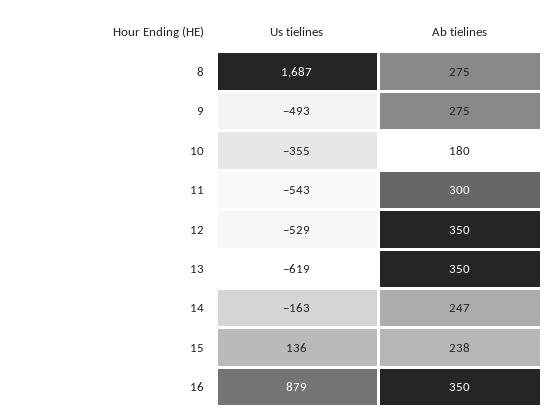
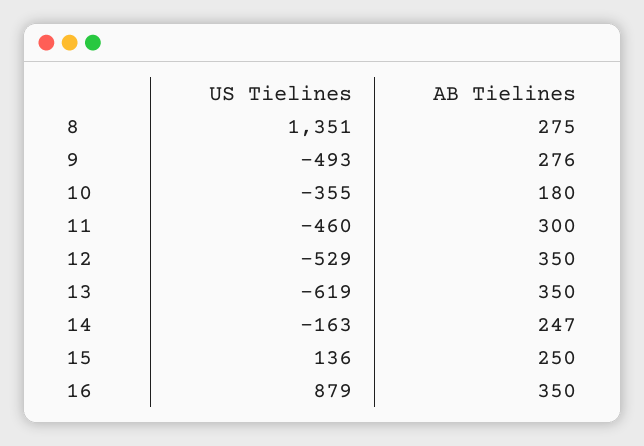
  {
    "Us tielines": {
-     "8": 1687,
+     "8": 1351,
      "9": -493,
      "10": -355,
-     "11": -543,
+     "11": -460,
      "12": -529,
      "13": -619,
      "14": -163,
      "15": 136,
      "16": 879
    },
    "Ab tielines": {
      "8": 275,
-     "9": 275,
+     "9": 276,
      "10": 180,
      "11": 300,
      "12": 350,
      "13": 350,
      "14": 247,
-     "15": 238,
+     "15": 250,
      "16": 350
    }
  }

